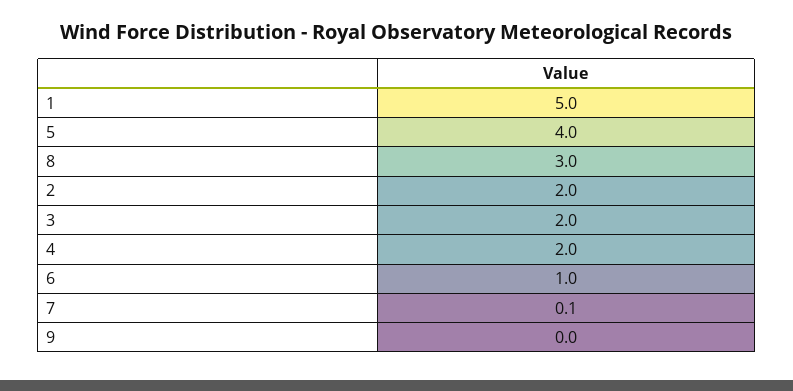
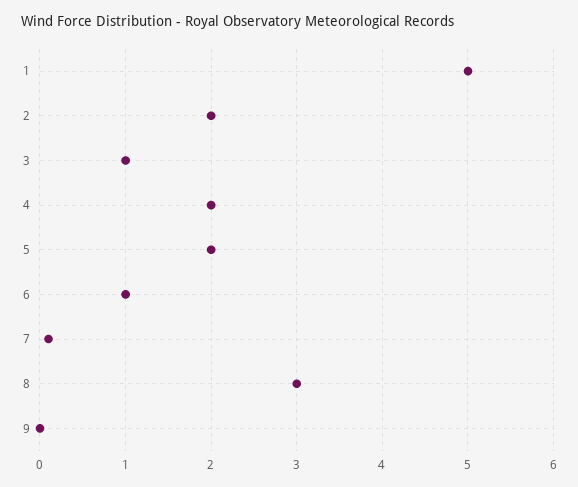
  {
    "1": 5,
-   "5": 4,
+   "5": 2,
    "8": 3,
    "2": 2,
-   "3": 2,
+   "3": 1,
    "4": 2,
    "6": 1,
    "7": 0.1,
    "9": 0
  }

